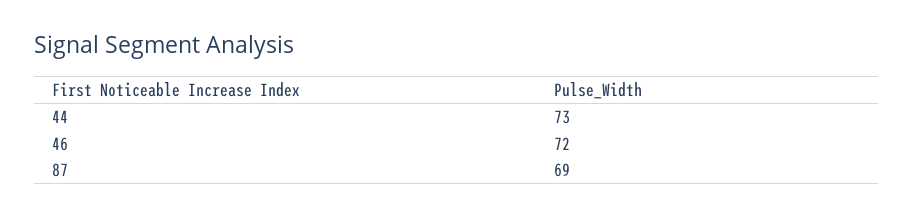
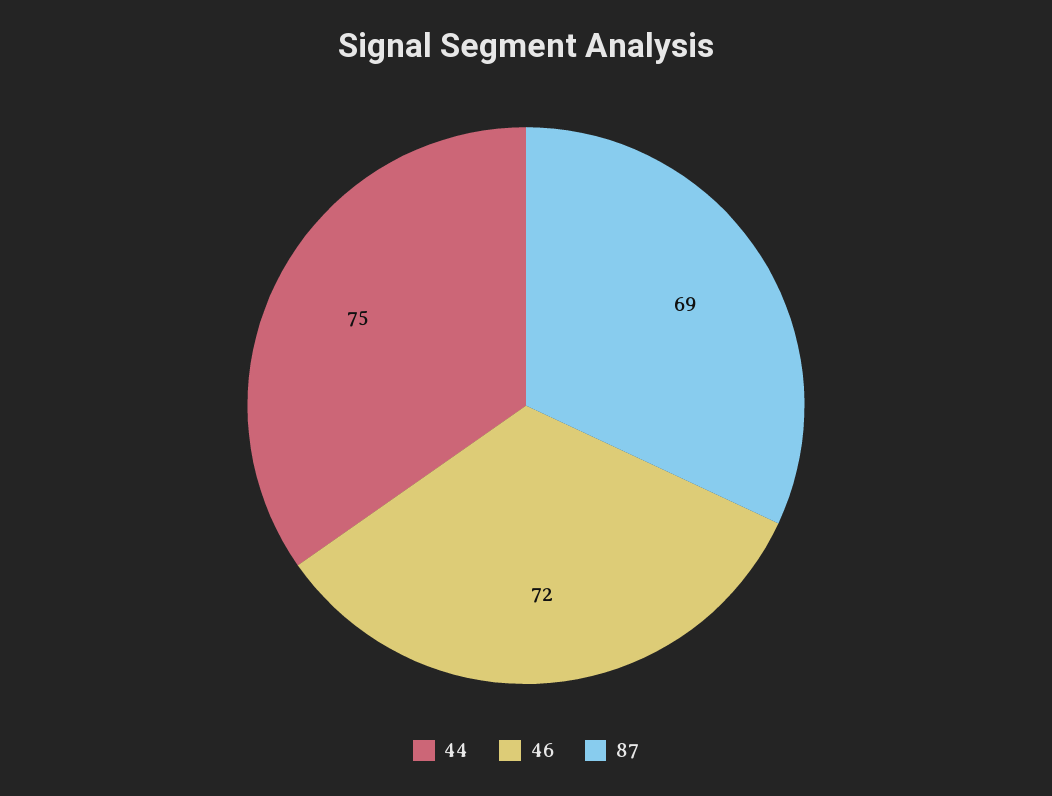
  {
-   "44": 73,
+   "44": 75,
    "46": 72,
    "87": 69
  }

